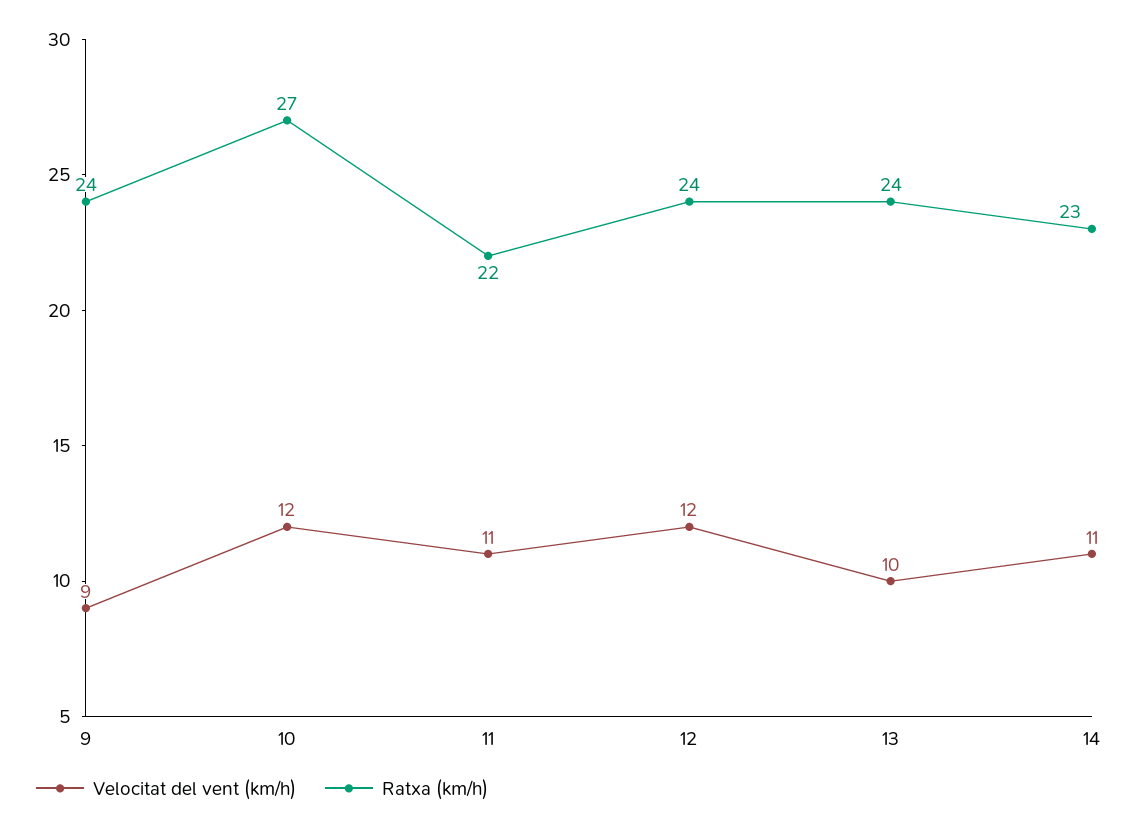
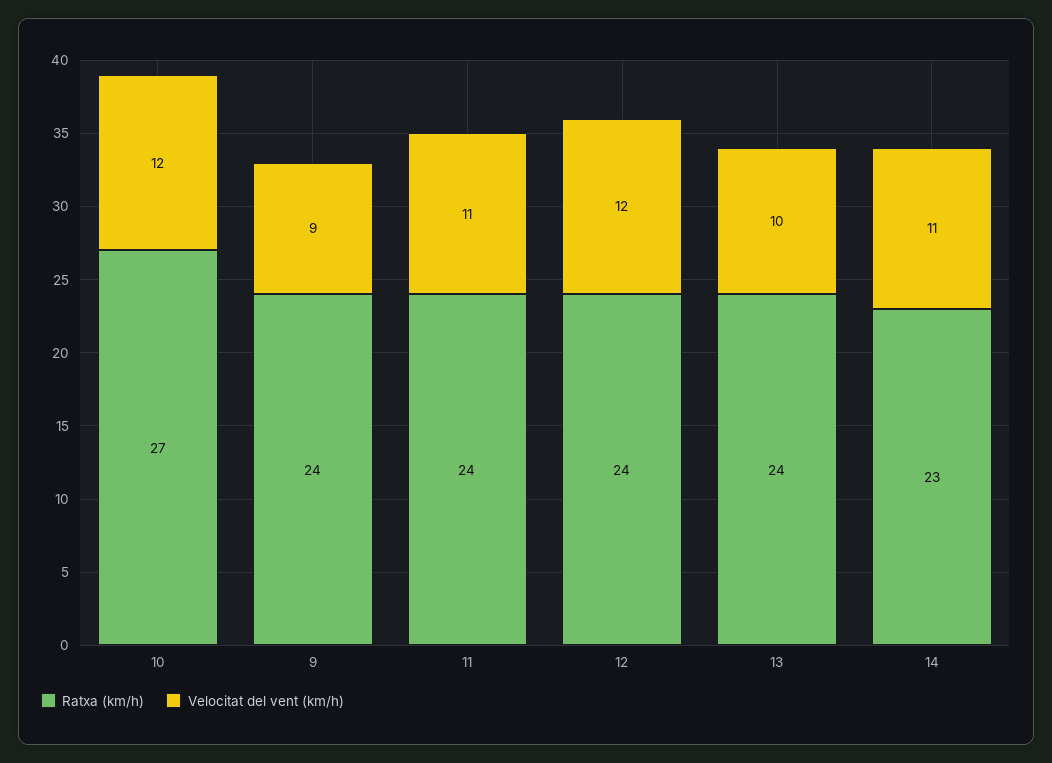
  {
    "Velocitat del vent (km/h)": {
      "9": 9,
      "10": 12,
      "11": 11,
      "12": 12,
      "13": 10,
      "14": 11
    },
    "Ratxa (km/h)": {
      "9": 24,
      "10": 27,
-     "11": 22,
+     "11": 24,
      "12": 24,
      "13": 24,
      "14": 23
    }
  }

